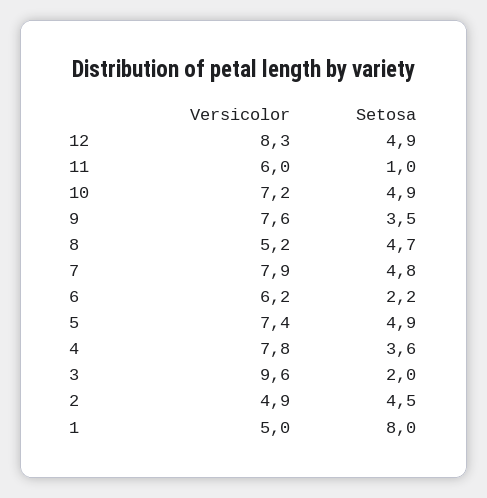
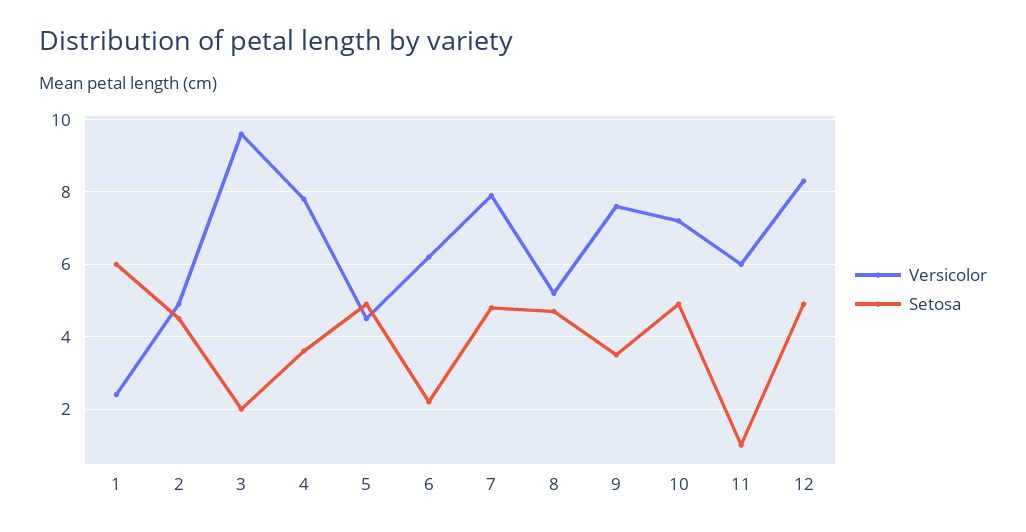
  {
    "Versicolor": {
      "12": 8.3,
      "11": 6,
      "10": 7.2,
      "9": 7.6,
      "8": 5.2,
      "7": 7.9,
      "6": 6.2,
-     "5": 7.4,
+     "5": 4.5,
      "4": 7.8,
      "3": 9.6,
      "2": 4.9,
-     "1": 5
+     "1": 2.5
    },
    "Setosa": {
      "12": 4.9,
      "11": 1,
      "10": 4.9,
      "9": 3.5,
      "8": 4.7,
      "7": 4.8,
      "6": 2.2,
      "5": 4.9,
      "4": 3.6,
      "3": 2,
      "2": 4.5,
-     "1": 8
+     "1": 6
    }
  }

